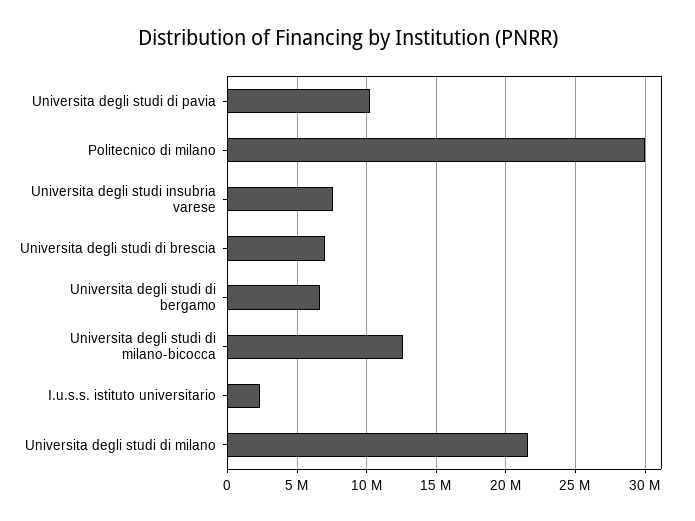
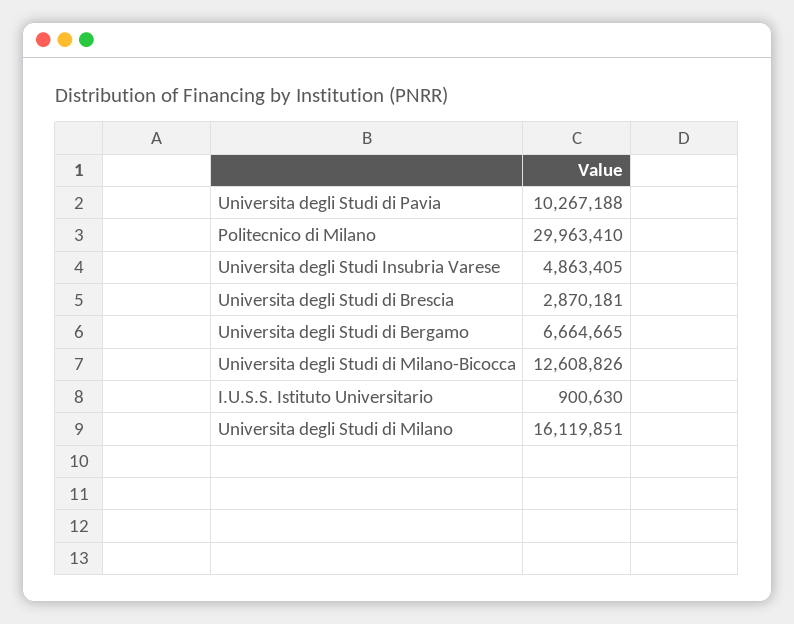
  {
    "Universita degli studi di pavia": 10267188,
    "Politecnico di milano": 29963410,
-   "Universita degli studi insubria varese": 7500000,
+   "Universita degli studi insubria varese": 4863405,
-   "Universita degli studi di brescia": 7000000,
+   "Universita degli studi di brescia": 2870181,
    "Universita degli studi di bergamo": 6664665,
    "Universita degli studi di milano-bicocca": 12608826,
-   "I.u.s.s. istituto universitario": 2500000,
+   "I.u.s.s. istituto universitario": 900630,
-   "Universita degli studi di milano": 21500000
+   "Universita degli studi di milano": 16119851
  }

